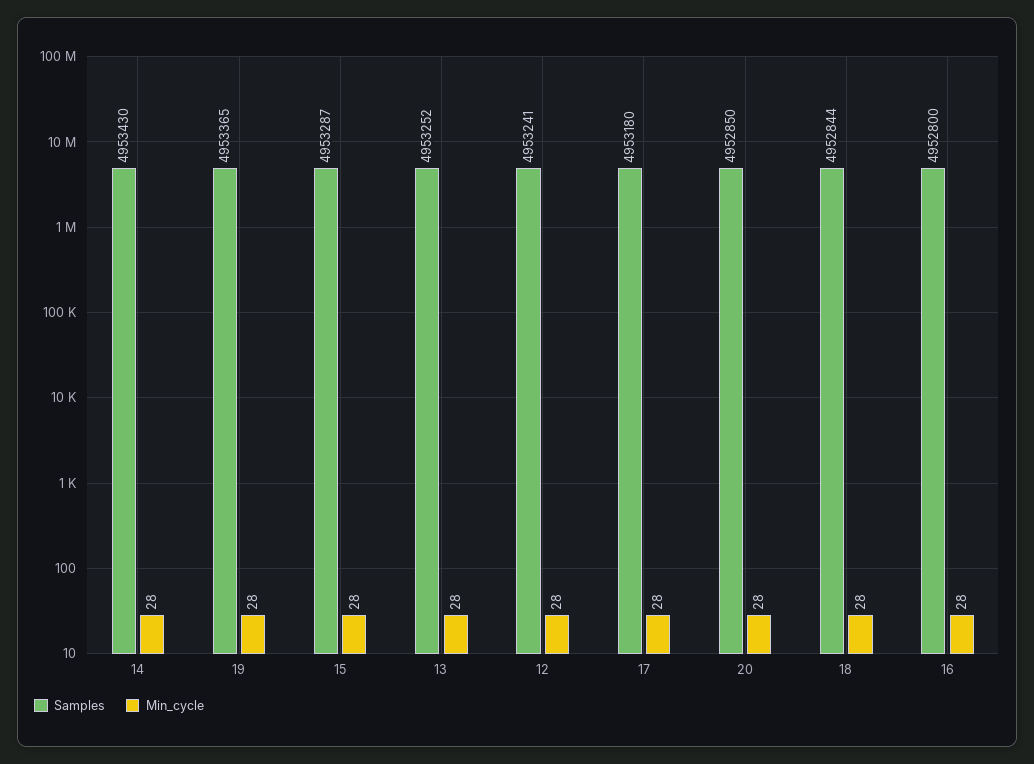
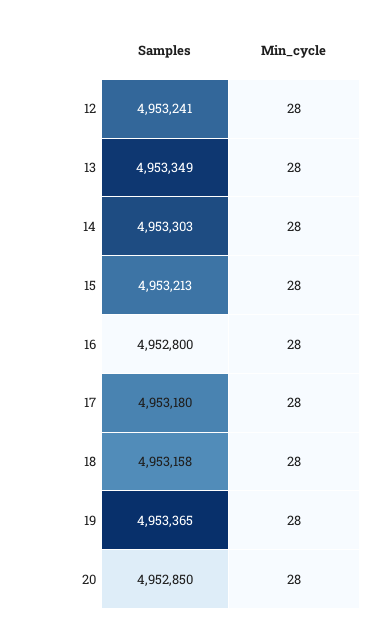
  {
    "Samples": {
-     "14": 4953430,
+     "14": 4953303,
      "19": 4953365,
-     "15": 4953287,
+     "15": 4953213,
-     "13": 4953252,
+     "13": 4953349,
      "12": 4953241,
      "17": 4953180,
      "20": 4952850,
-     "18": 4952844,
+     "18": 4953158,
      "16": 4952800
    },
    "Min_cycle": {
      "14": 28,
      "19": 28,
      "15": 28,
      "13": 28,
      "12": 28,
      "17": 28,
      "20": 28,
      "18": 28,
      "16": 28
    }
  }

